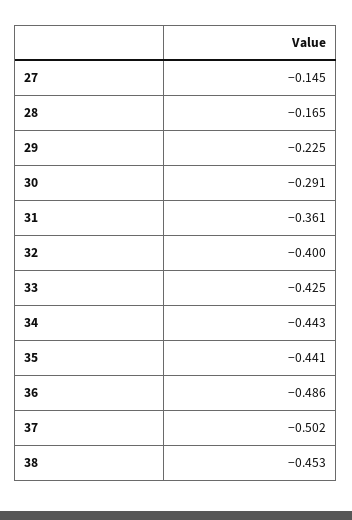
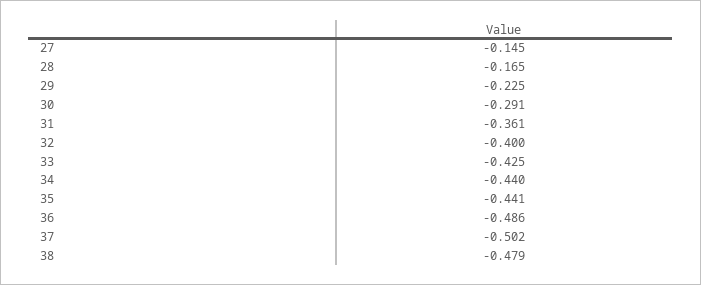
  {
    "27": -0.145,
    "28": -0.165,
    "29": -0.225,
    "30": -0.291,
    "31": -0.361,
    "32": -0.4,
    "33": -0.425,
-   "34": -0.443,
+   "34": -0.44,
    "35": -0.441,
    "36": -0.486,
    "37": -0.502,
-   "38": -0.453
+   "38": -0.479
  }

